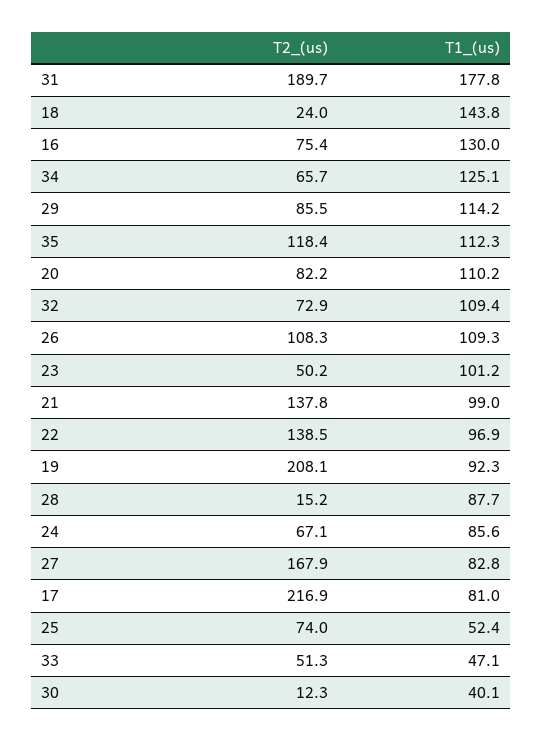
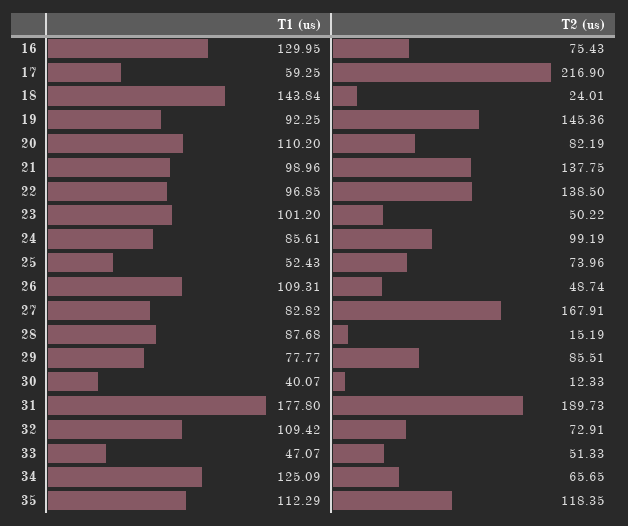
  {
    "T2_(us)": {
      "31": 189.73,
      "18": 24.01,
      "16": 75.43,
      "34": 65.65,
      "29": 85.51,
      "35": 118.35,
      "20": 82.19,
      "32": 72.91,
-     "26": 108.3,
+     "26": 48.74,
      "23": 50.22,
      "21": 137.75,
      "22": 138.5,
-     "19": 208.1,
+     "19": 145.36,
      "28": 15.19,
-     "24": 67.1,
+     "24": 99.19,
      "27": 167.91,
      "17": 216.9,
      "25": 73.96,
      "33": 51.33,
      "30": 12.33
    },
    "T1_(us)": {
      "31": 177.8,
      "18": 143.84,
      "16": 129.95,
      "34": 125.09,
-     "29": 114.2,
+     "29": 77.77,
      "35": 112.29,
      "20": 110.2,
      "32": 109.42,
      "26": 109.31,
      "23": 101.2,
      "21": 98.96,
      "22": 96.85,
      "19": 92.25,
      "28": 87.68,
      "24": 85.61,
      "27": 82.82,
-     "17": 81,
+     "17": 59.25,
      "25": 52.43,
      "33": 47.07,
      "30": 40.07
    }
  }

